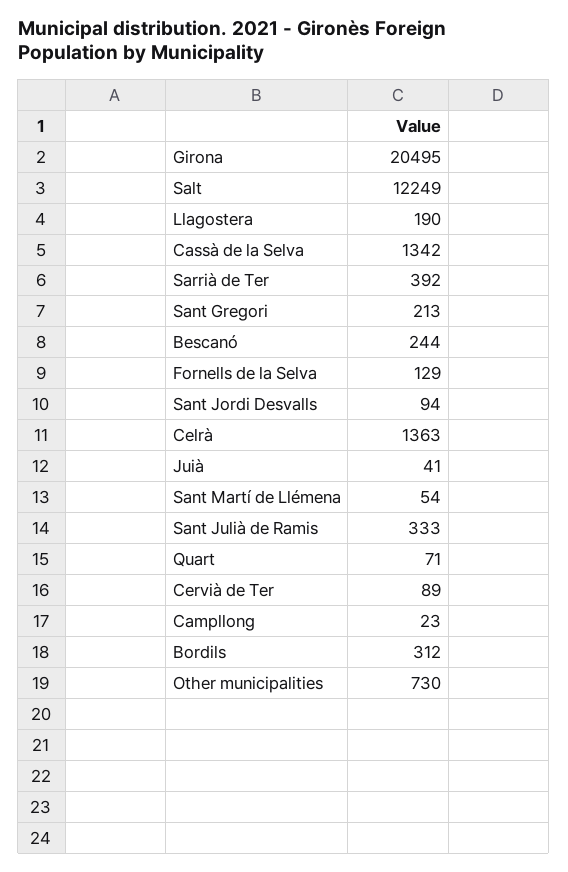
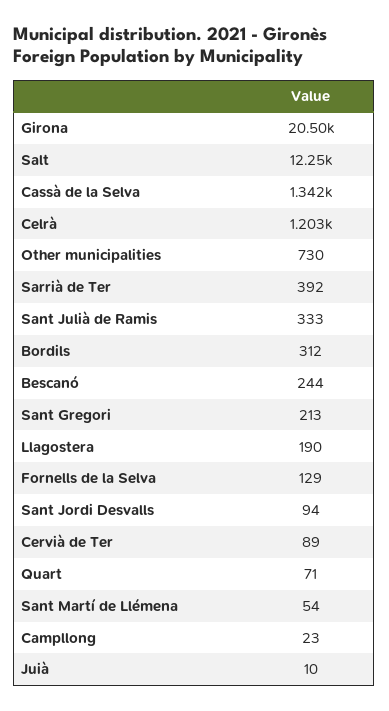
  {
    "Girona": 20495,
    "Salt": 12249,
    "Llagostera": 190,
    "Cassà de la Selva": 1342,
    "Sarrià de Ter": 392,
    "Sant Gregori": 213,
    "Bescanó": 244,
    "Fornells de la Selva": 129,
    "Sant Jordi Desvalls": 94,
-   "Celrà": 1363,
+   "Celrà": 1203,
-   "Juià": 41,
+   "Juià": 10,
    "Sant Martí de Llémena": 54,
    "Sant Julià de Ramis": 333,
    "Quart": 71,
    "Cervià de Ter": 89,
    "Campllong": 23,
    "Bordils": 312,
    "Other municipalities": 730
  }

